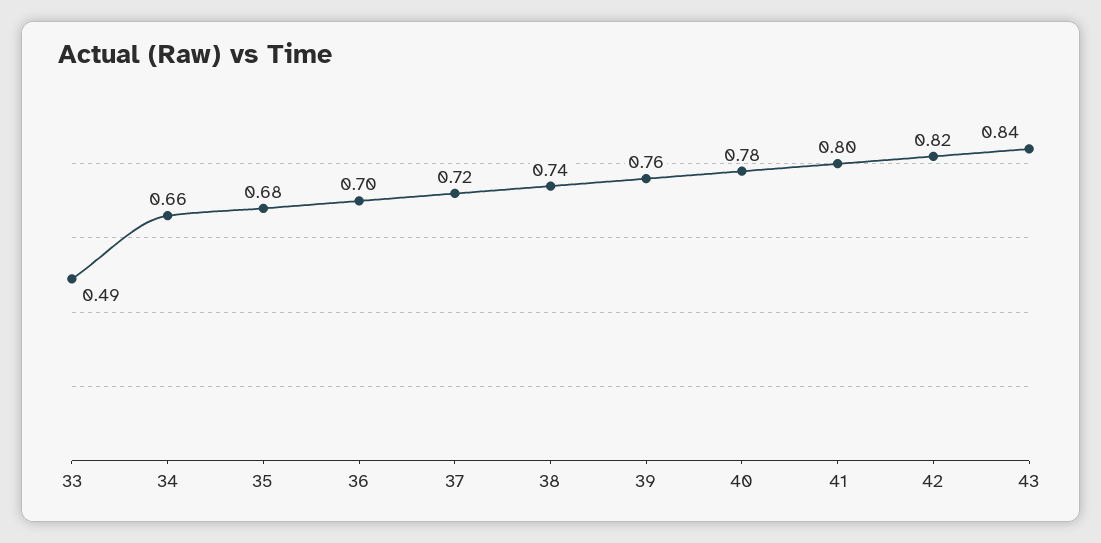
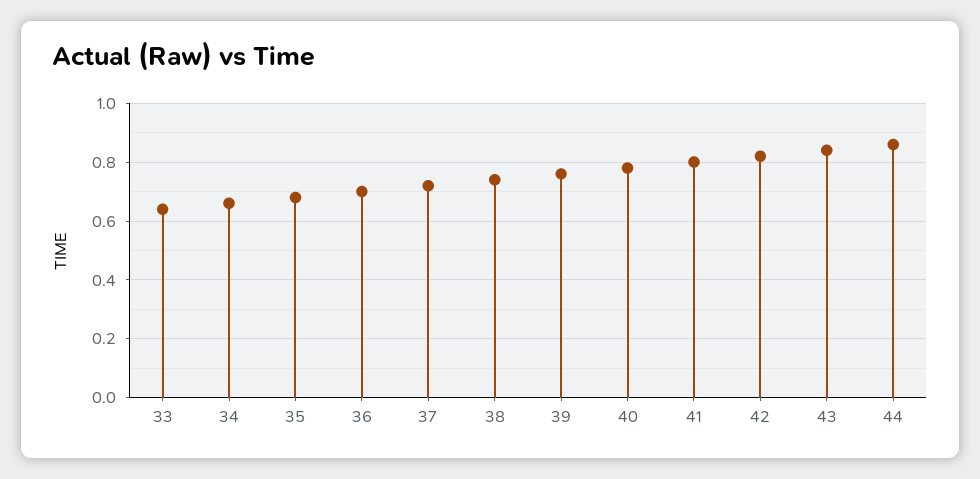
  {
-   "33": 0.49,
+   "33": 0.65,
    "34": 0.66,
    "35": 0.68,
    "36": 0.7,
    "37": 0.72,
    "38": 0.74,
    "39": 0.76,
    "40": 0.78,
    "41": 0.8,
    "42": 0.82,
-   "43": 0.84
+   "43": 0.84,
+   "44": 0.85
  }

